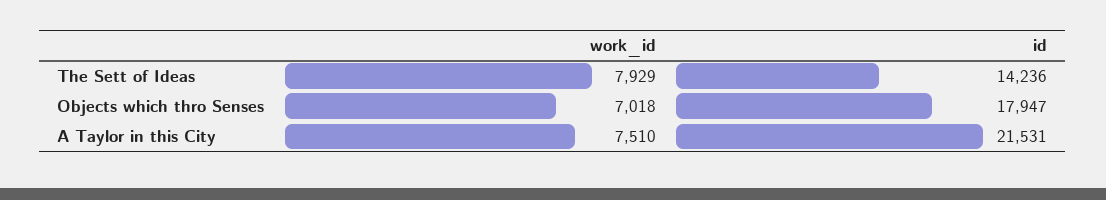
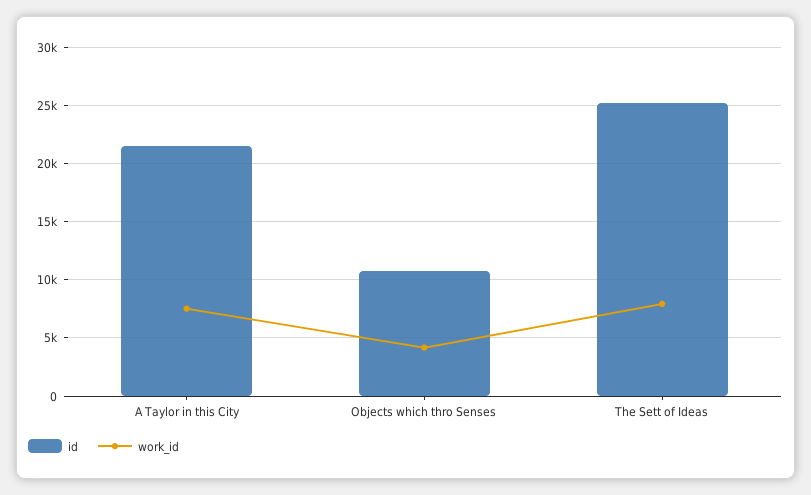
  {
    "work_id": {
      "The Sett of Ideas": 7929,
-     "Objects which thro Senses": 7018,
+     "Objects which thro Senses": 4000,
      "A Taylor in this City": 7510
    },
    "id": {
-     "The Sett of Ideas": 14236,
+     "The Sett of Ideas": 25000,
-     "Objects which thro Senses": 17947,
+     "Objects which thro Senses": 11000,
      "A Taylor in this City": 21531
    }
  }

